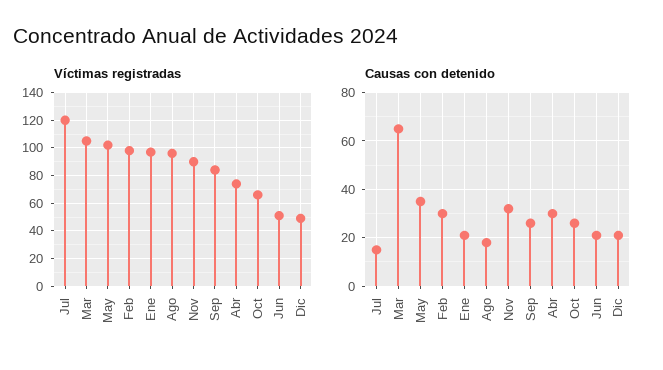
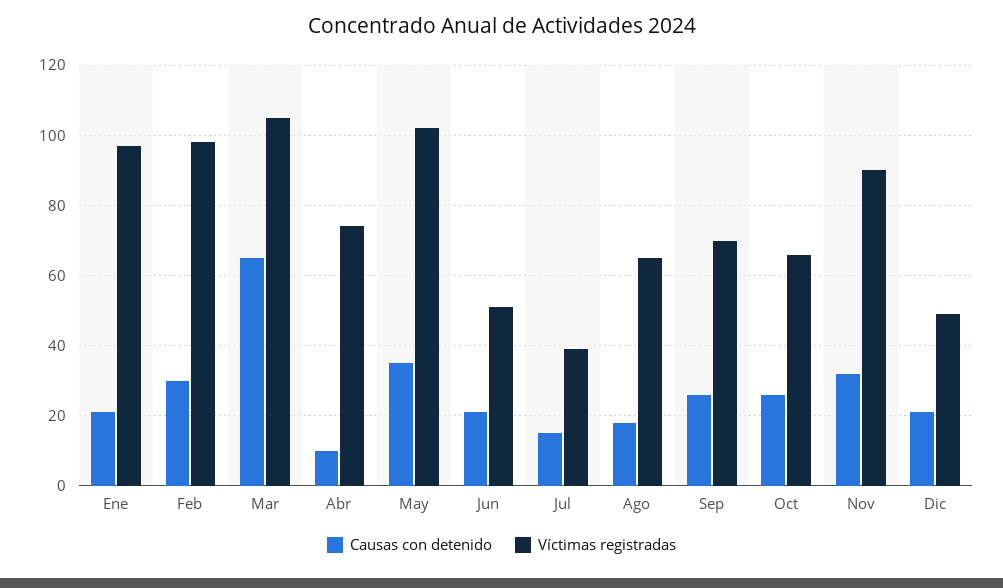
  {
    "Víctimas registradas": {
-     "Jul": 120,
+     "Jul": 40,
      "Mar": 105,
      "May": 100,
      "Feb": 100,
      "Ene": 95,
-     "Ago": 95,
+     "Ago": 65,
      "Nov": 90,
-     "Sep": 85,
+     "Sep": 70,
      "Abr": 75,
      "Oct": 65,
      "Jun": 50,
      "Dic": 50
    },
    "Causas con detenido": {
      "Jul": 15,
      "Mar": 65,
      "May": 35,
      "Feb": 30,
      "Ene": 20,
      "Ago": 20,
      "Nov": 30,
      "Sep": 25,
-     "Abr": 30,
+     "Abr": 10,
      "Oct": 25,
      "Jun": 20,
      "Dic": 20
    }
  }

